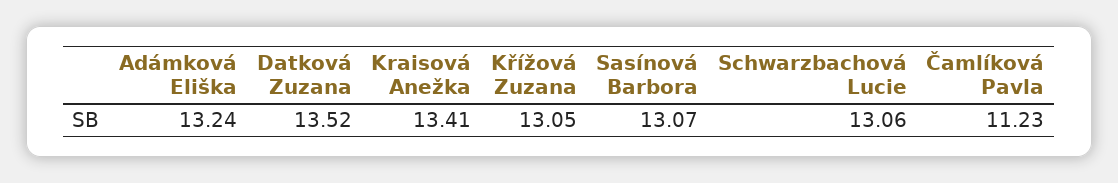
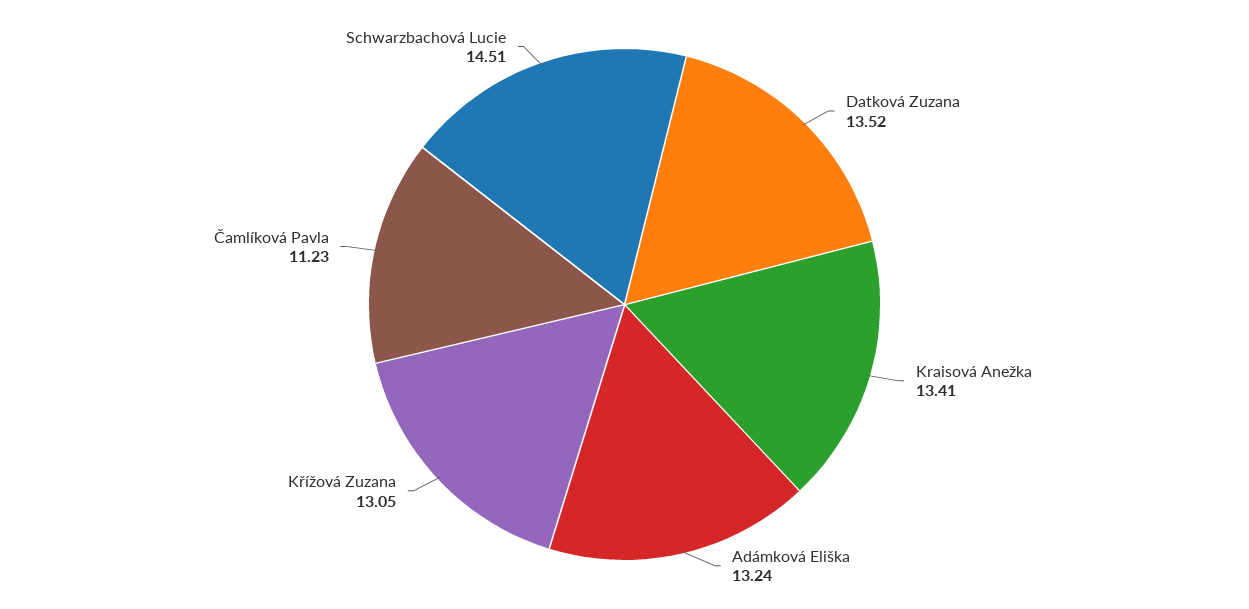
  {
    "Adámková Eliška": 13.24,
    "Datková Zuzana": 13.52,
    "Kraisová Anežka": 13.41,
    "Křížová Zuzana": 13.05,
-   "Sasínová Barbora": 13.07,
-   "Schwarzbachová Lucie": 13.06,
+   "Schwarzbachová Lucie": 14.51,
    "Čamlíková Pavla": 11.23
  }

